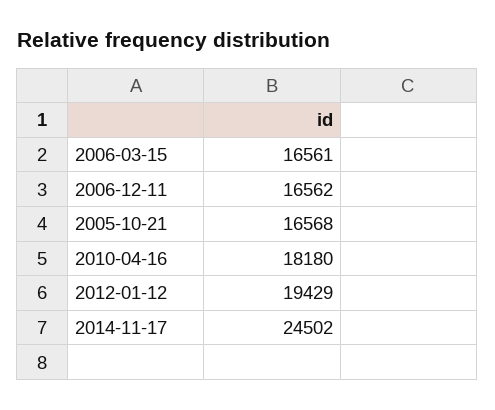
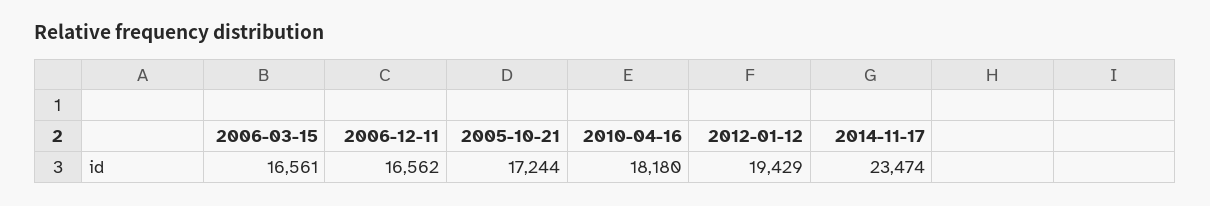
  {
    "2006-03-15": 16561,
    "2006-12-11": 16562,
-   "2005-10-21": 16568,
+   "2005-10-21": 17244,
    "2010-04-16": 18180,
    "2012-01-12": 19429,
-   "2014-11-17": 24502
+   "2014-11-17": 23474
  }

